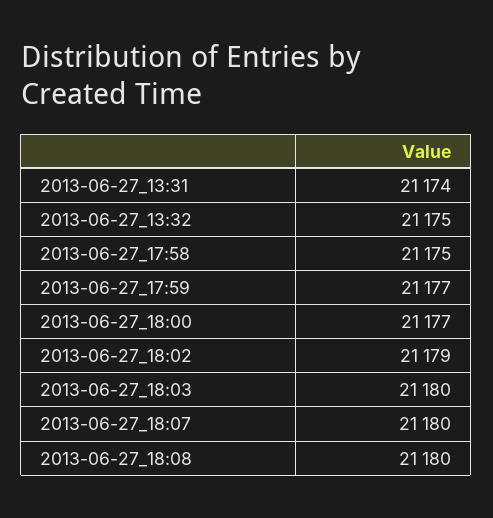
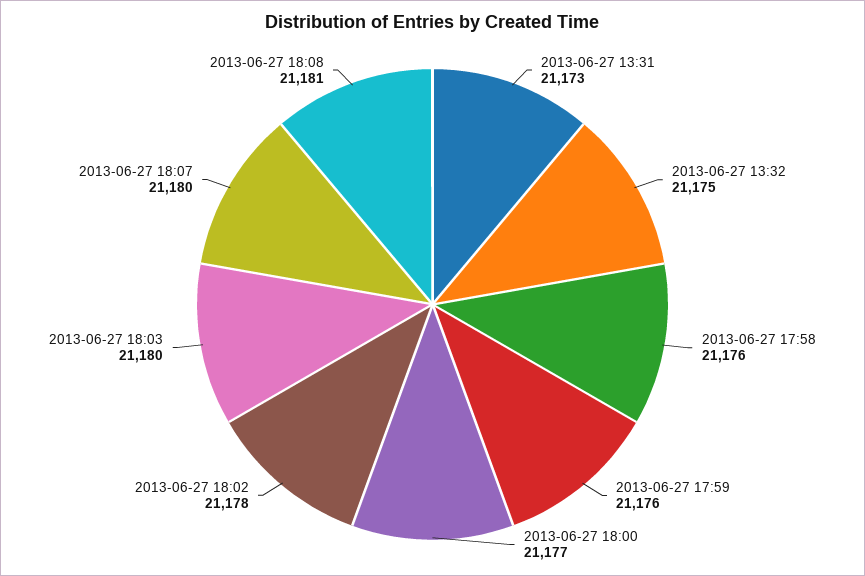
  {
-   "2013-06-27_13:31": 21174,
+   "2013-06-27_13:31": 21173,
    "2013-06-27_13:32": 21175,
-   "2013-06-27_17:58": 21175,
+   "2013-06-27_17:58": 21176,
-   "2013-06-27_17:59": 21177,
+   "2013-06-27_17:59": 21176,
    "2013-06-27_18:00": 21177,
-   "2013-06-27_18:02": 21179,
+   "2013-06-27_18:02": 21178,
    "2013-06-27_18:03": 21180,
    "2013-06-27_18:07": 21180,
-   "2013-06-27_18:08": 21180
+   "2013-06-27_18:08": 21181
  }

